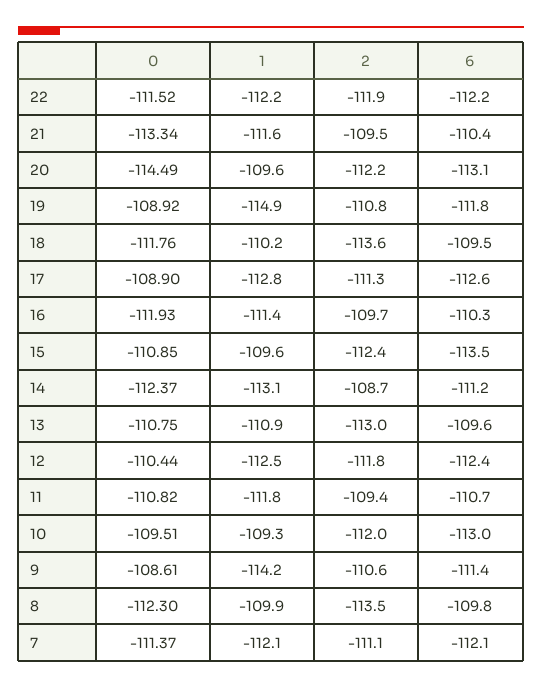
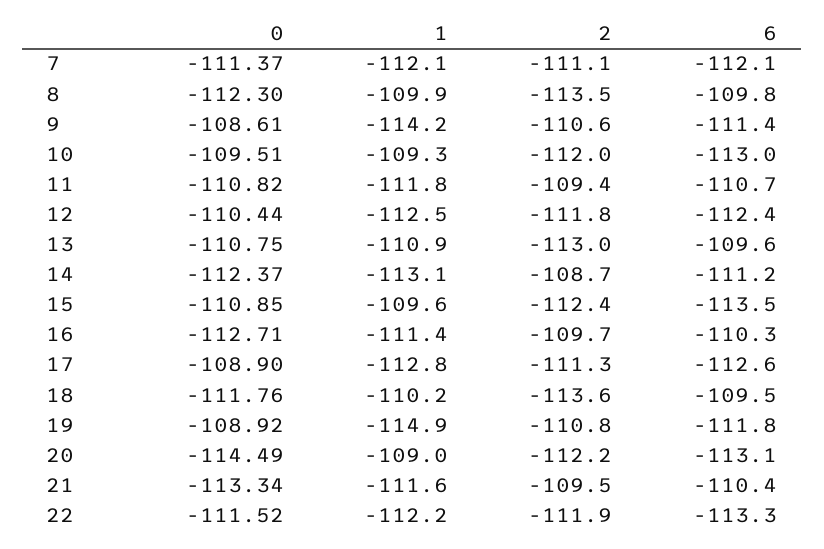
  {
    "0": {
      "22": -111.52,
      "21": -113.34,
      "20": -114.49,
      "19": -108.92,
      "18": -111.76,
      "17": -108.9,
-     "16": -111.93,
+     "16": -112.71,
      "15": -110.85,
      "14": -112.37,
      "13": -110.75,
      "12": -110.44,
      "11": -110.82,
      "10": -109.51,
      "9": -108.61,
      "8": -112.3,
      "7": -111.37
    },
    "1": {
      "22": -112.2,
      "21": -111.6,
-     "20": -109.6,
+     "20": -109,
      "19": -114.9,
      "18": -110.2,
      "17": -112.8,
      "16": -111.4,
      "15": -109.6,
      "14": -113.1,
      "13": -110.9,
      "12": -112.5,
      "11": -111.8,
      "10": -109.3,
      "9": -114.2,
      "8": -109.9,
      "7": -112.1
    },
    "2": {
      "22": -111.9,
      "21": -109.5,
      "20": -112.2,
      "19": -110.8,
      "18": -113.6,
      "17": -111.3,
      "16": -109.7,
      "15": -112.4,
      "14": -108.7,
      "13": -113,
      "12": -111.8,
      "11": -109.4,
      "10": -112,
      "9": -110.6,
      "8": -113.5,
      "7": -111.1
    },
    "6": {
-     "22": -112.2,
+     "22": -113.3,
      "21": -110.4,
      "20": -113.1,
      "19": -111.8,
      "18": -109.5,
      "17": -112.6,
      "16": -110.3,
      "15": -113.5,
      "14": -111.2,
      "13": -109.6,
      "12": -112.4,
      "11": -110.7,
      "10": -113,
      "9": -111.4,
      "8": -109.8,
      "7": -112.1
    }
  }

